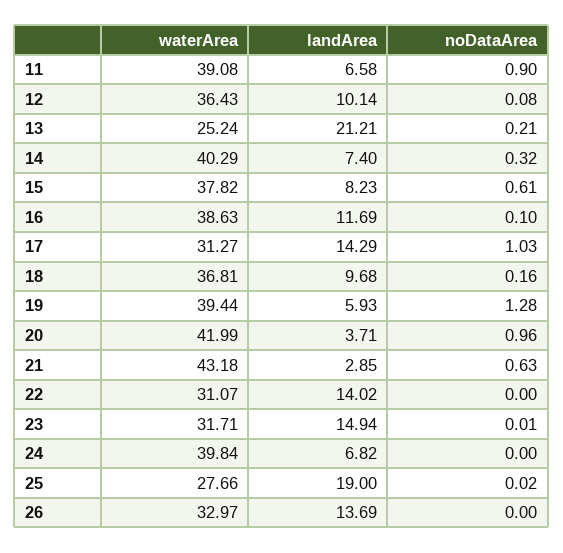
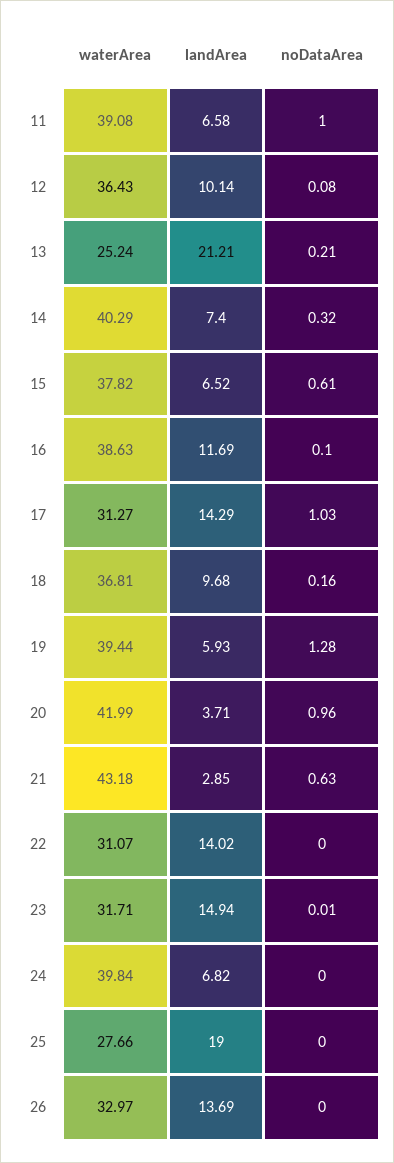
  {
    "waterArea": {
      "11": 39.08,
      "12": 36.43,
      "13": 25.24,
      "14": 40.29,
      "15": 37.82,
      "16": 38.63,
      "17": 31.27,
      "18": 36.81,
      "19": 39.44,
      "20": 41.99,
      "21": 43.18,
      "22": 31.07,
      "23": 31.71,
      "24": 39.84,
      "25": 27.66,
      "26": 32.97
    },
    "landArea": {
      "11": 6.58,
      "12": 10.14,
      "13": 21.21,
      "14": 7.4,
-     "15": 8.23,
+     "15": 6.52,
      "16": 11.69,
      "17": 14.29,
      "18": 9.68,
      "19": 5.93,
      "20": 3.71,
      "21": 2.85,
      "22": 14.02,
      "23": 14.94,
      "24": 6.82,
      "25": 19,
      "26": 13.69
    },
    "noDataArea": {
-     "11": 0.9,
+     "11": 1,
      "12": 0.08,
      "13": 0.21,
      "14": 0.32,
      "15": 0.61,
      "16": 0.1,
      "17": 1.03,
      "18": 0.16,
      "19": 1.28,
      "20": 0.96,
      "21": 0.63,
      "22": 0,
      "23": 0.01,
      "24": 0,
-     "25": 0.02,
+     "25": 0,
      "26": 0
    }
  }

